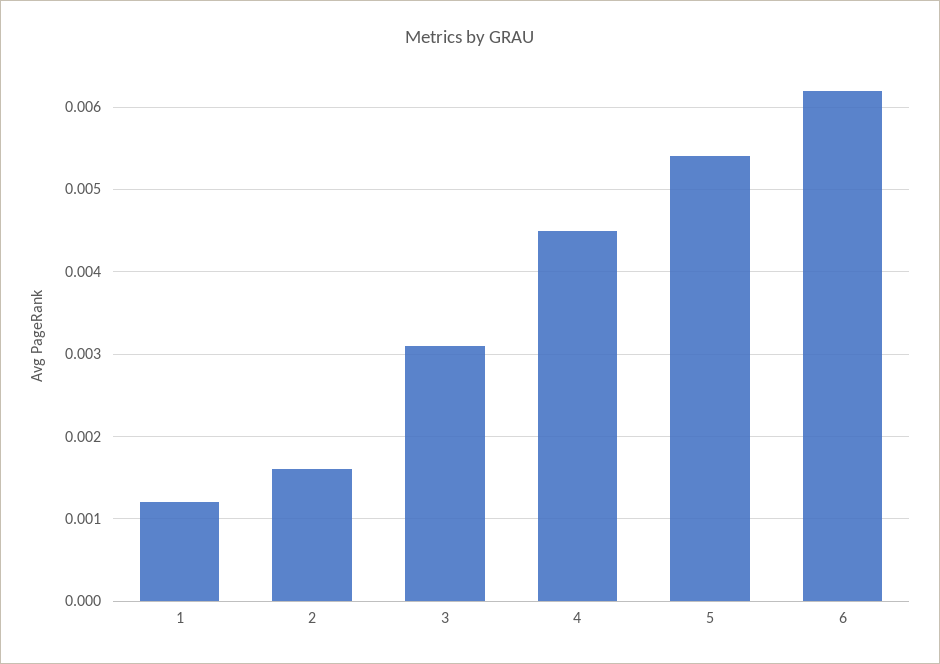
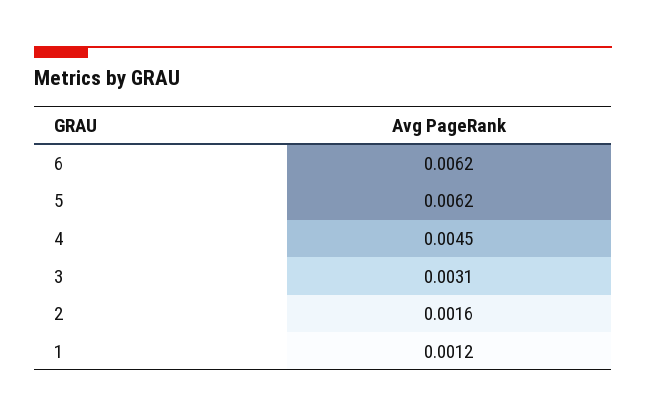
  {
    "1": 0.0012,
    "2": 0.0016,
    "3": 0.0031,
    "4": 0.0045,
-   "5": 0.0054,
+   "5": 0.0062,
    "6": 0.0062
  }

